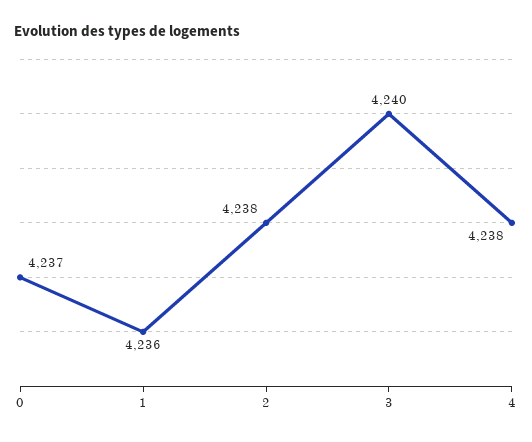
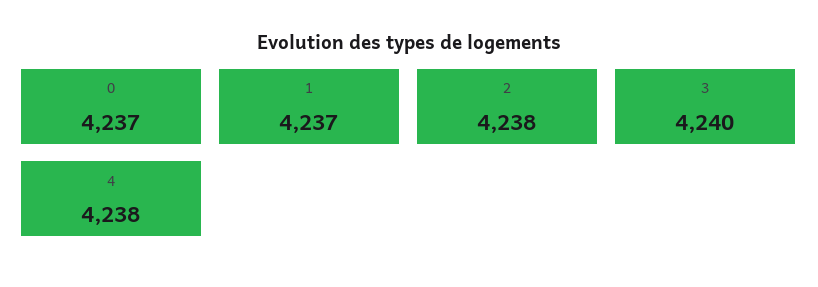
  {
    "0": 4237,
-   "1": 4236,
+   "1": 4237,
    "2": 4238,
    "3": 4240,
    "4": 4238
  }

